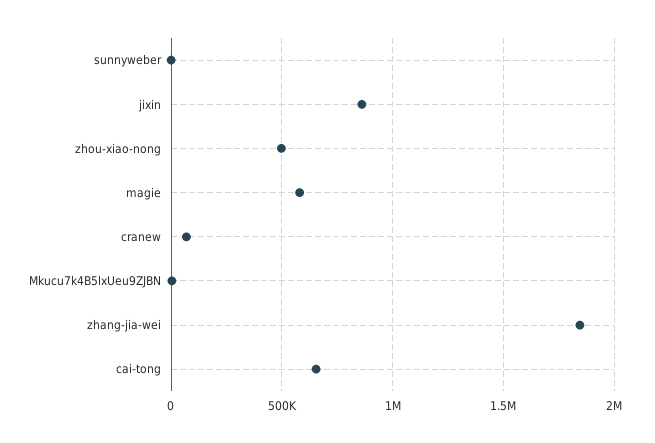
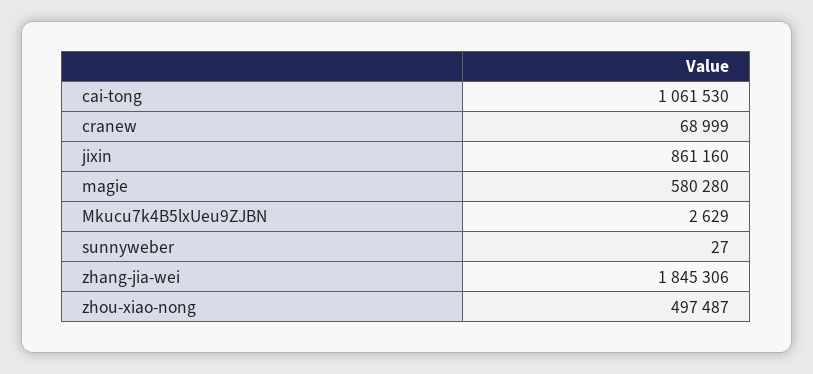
  {
    "sunnyweber": 27,
    "jixin": 861160,
    "zhou-xiao-nong": 497487,
    "magie": 580280,
    "cranew": 68999,
    "Mkucu7k4B5lxUeu9ZJBN": 2629,
    "zhang-jia-wei": 1845306,
-   "cai-tong": 650000
+   "cai-tong": 1061530
  }

